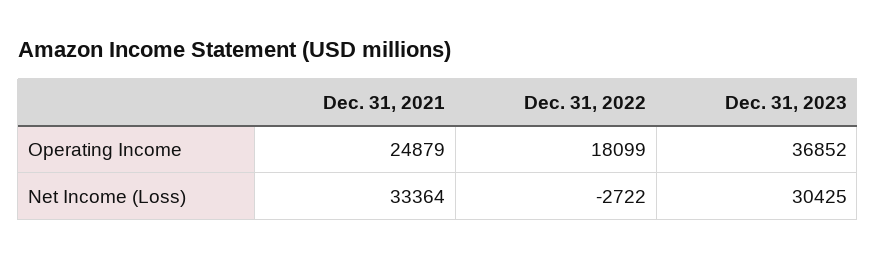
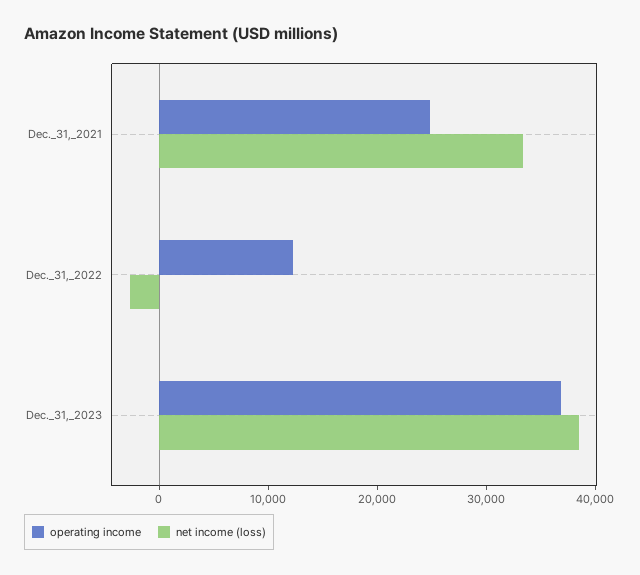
  {
    "Operating Income": {
      "Dec. 31, 2021": 24879,
-     "Dec. 31, 2022": 18099,
+     "Dec. 31, 2022": 12000,
      "Dec. 31, 2023": 36852
    },
    "Net Income (Loss)": {
      "Dec. 31, 2021": 33364,
      "Dec. 31, 2022": -2722,
-     "Dec. 31, 2023": 30425
+     "Dec. 31, 2023": 38000
    }
  }

